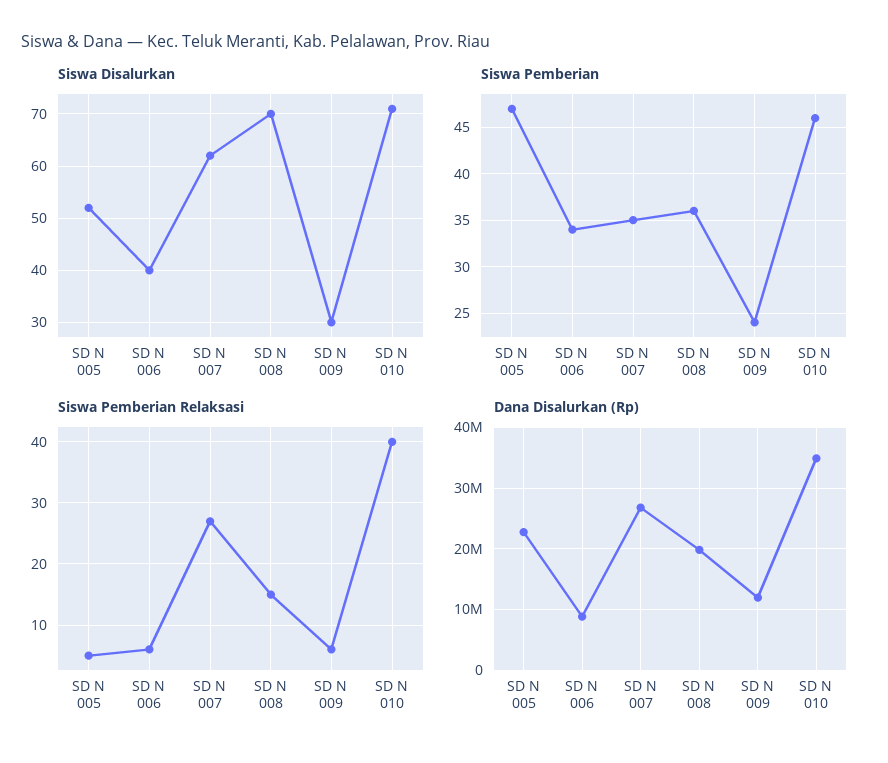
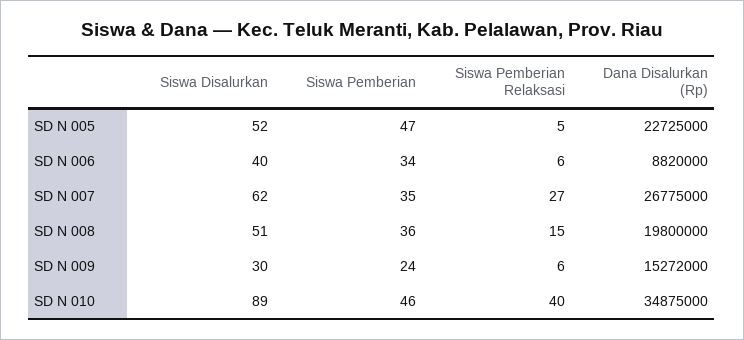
  {
    "Siswa Disalurkan": {
      "SD N 005": 52,
      "SD N 006": 40,
      "SD N 007": 62,
-     "SD N 008": 70,
+     "SD N 008": 51,
      "SD N 009": 30,
-     "SD N 010": 70
+     "SD N 010": 89
    },
    "Siswa Pemberian": {
      "SD N 005": 47,
      "SD N 006": 34,
      "SD N 007": 35,
      "SD N 008": 36,
      "SD N 009": 24,
      "SD N 010": 46
    },
    "Siswa Pemberian Relaksasi": {
      "SD N 005": 5,
      "SD N 006": 6,
      "SD N 007": 27,
      "SD N 008": 15,
      "SD N 009": 6,
      "SD N 010": 40
    },
    "Dana Disalurkan (Rp)": {
      "SD N 005": 22725000,
      "SD N 006": 8820000,
      "SD N 007": 26775000,
      "SD N 008": 19800000,
-     "SD N 009": 12000000,
+     "SD N 009": 15272000,
      "SD N 010": 34875000
    }
  }

